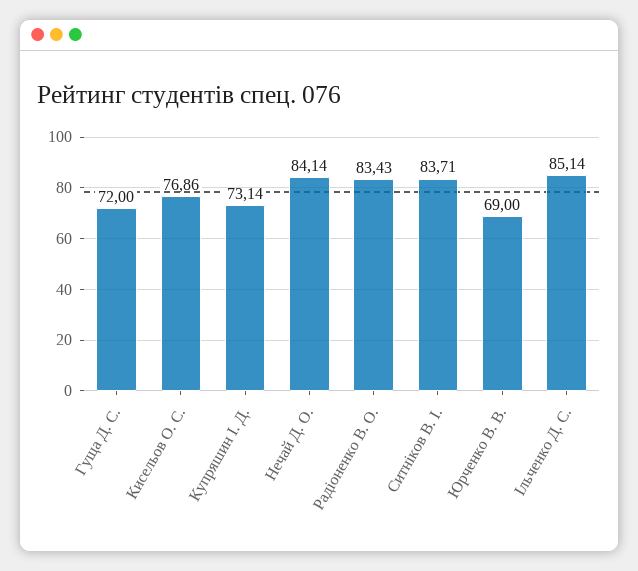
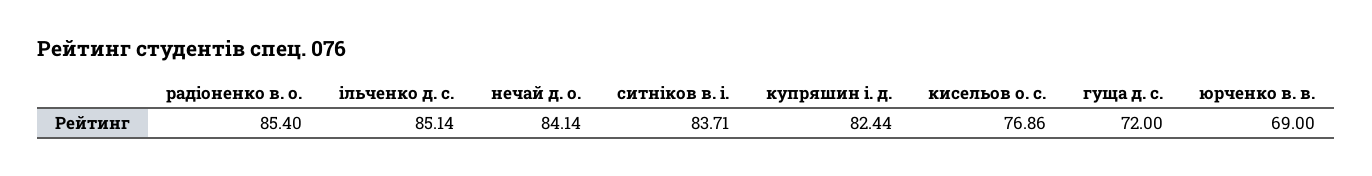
  {
    "Гуща Д. С.": 72,
    "Кисельов О. С.": 76.86,
-   "Купряшин І. Д.": 73.14,
+   "Купряшин І. Д.": 82.44,
    "Нечай Д. О.": 84.14,
-   "Радіоненко В. О.": 83.43,
+   "Радіоненко В. О.": 85.4,
    "Ситніков В. І.": 83.71,
    "Юрченко В. В.": 69,
    "Ільченко Д. С.": 85.14
  }

